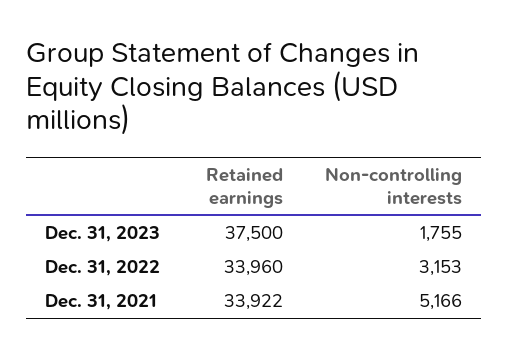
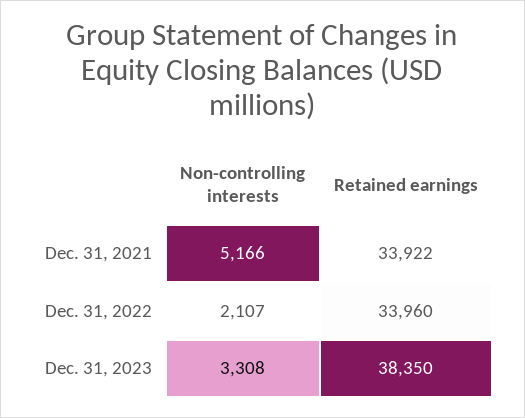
  {
    "Retained earnings": {
-     "Dec. 31, 2023": 37500,
+     "Dec. 31, 2023": 38350,
      "Dec. 31, 2022": 33960,
      "Dec. 31, 2021": 33922
    },
    "Non-controlling interests": {
-     "Dec. 31, 2023": 1755,
+     "Dec. 31, 2023": 3308,
-     "Dec. 31, 2022": 3153,
+     "Dec. 31, 2022": 2107,
      "Dec. 31, 2021": 5166
    }
  }

